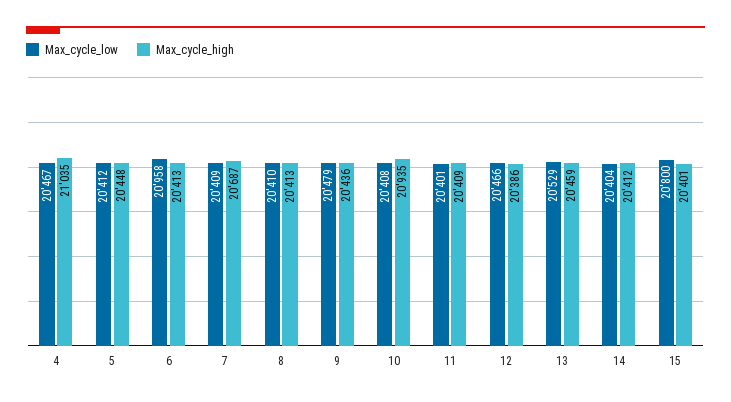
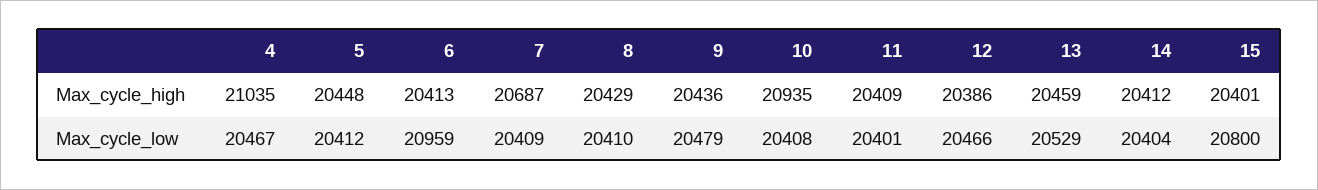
  {
    "Max_cycle_low": {
      "4": 20467,
      "5": 20412,
-     "6": 20958,
+     "6": 20959,
      "7": 20409,
      "8": 20410,
      "9": 20479,
      "10": 20408,
      "11": 20401,
      "12": 20466,
      "13": 20529,
      "14": 20404,
      "15": 20800
    },
    "Max_cycle_high": {
      "4": 21035,
      "5": 20448,
      "6": 20413,
      "7": 20687,
-     "8": 20413,
+     "8": 20429,
      "9": 20436,
      "10": 20935,
      "11": 20409,
      "12": 20386,
      "13": 20459,
      "14": 20412,
      "15": 20401
    }
  }

